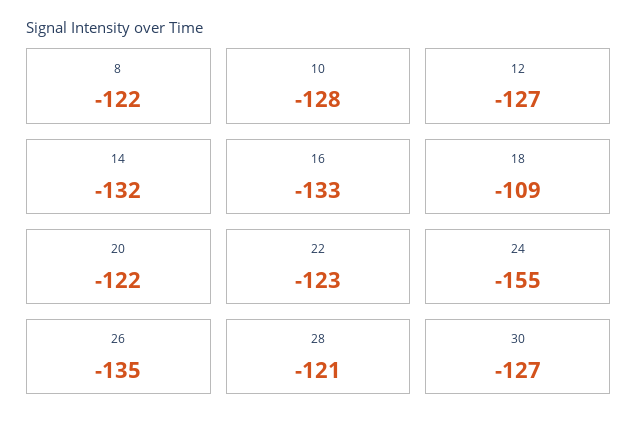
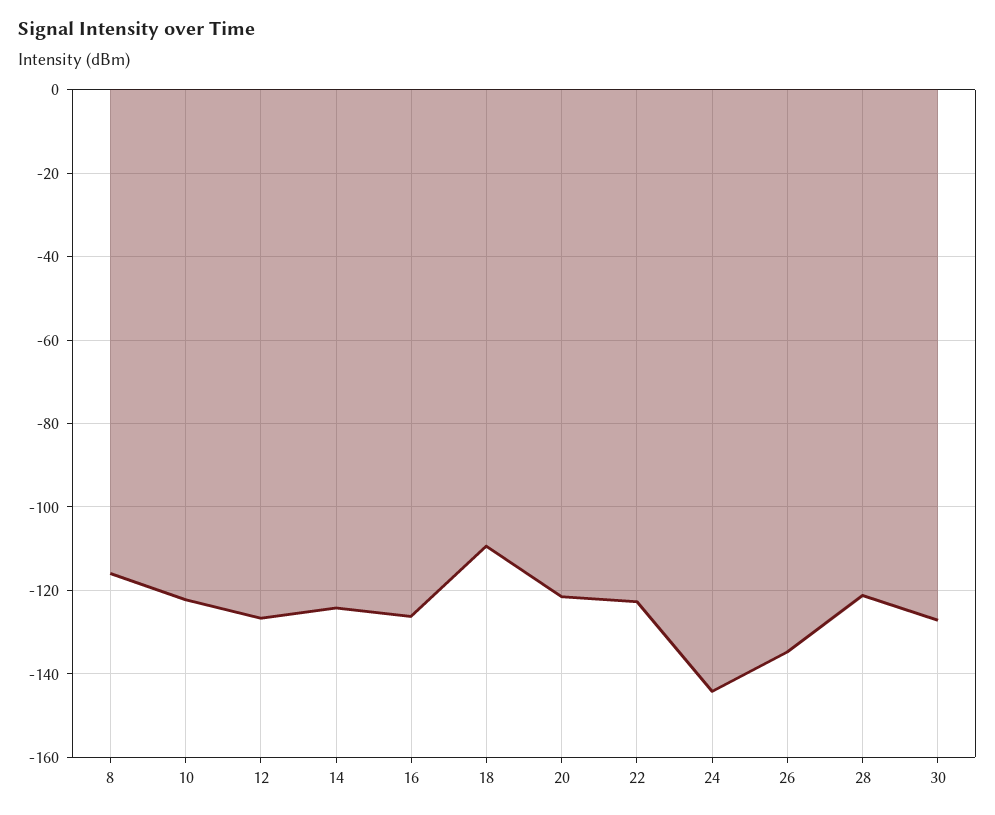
  {
-   "8": -122,
+   "8": -116,
-   "10": -128,
+   "10": -122,
    "12": -127,
-   "14": -132,
+   "14": -124,
-   "16": -133,
+   "16": -126,
    "18": -109,
    "20": -122,
    "22": -123,
-   "24": -155,
+   "24": -144,
    "26": -135,
    "28": -121,
    "30": -127
  }

